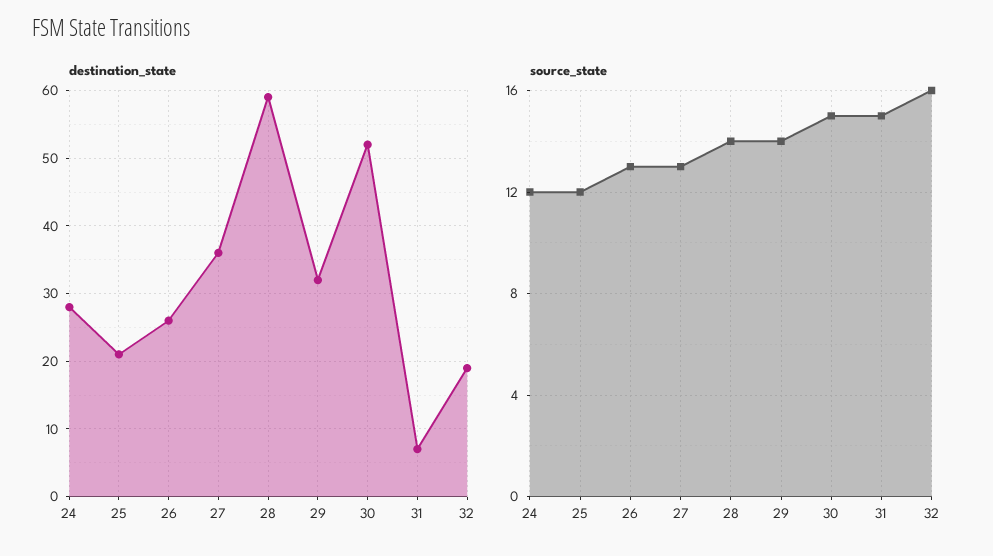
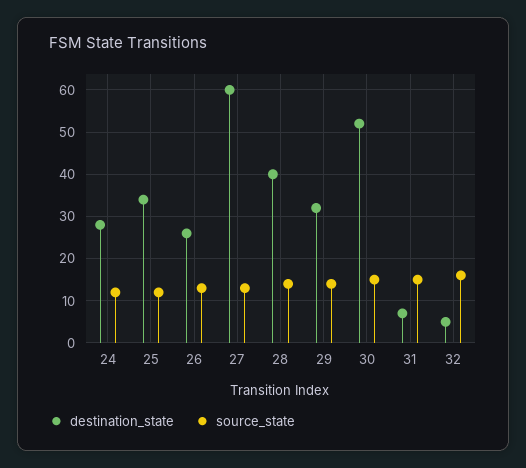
  {
    "destination_state": {
      "24": 28,
-     "25": 21,
+     "25": 35,
      "26": 26,
-     "27": 36,
+     "27": 60,
-     "28": 59,
+     "28": 40,
      "29": 32,
      "30": 52,
      "31": 7,
-     "32": 19
+     "32": 5
    },
    "source_state": {
      "24": 12,
      "25": 12,
      "26": 13,
      "27": 13,
      "28": 14,
      "29": 14,
      "30": 15,
      "31": 15,
      "32": 16
    }
  }

